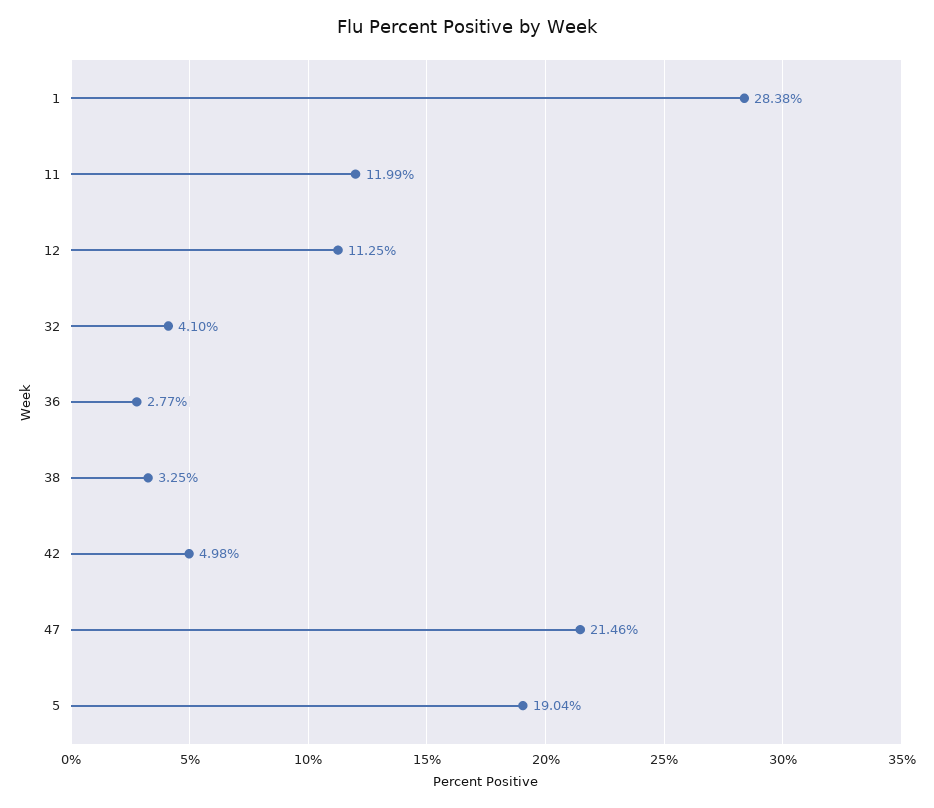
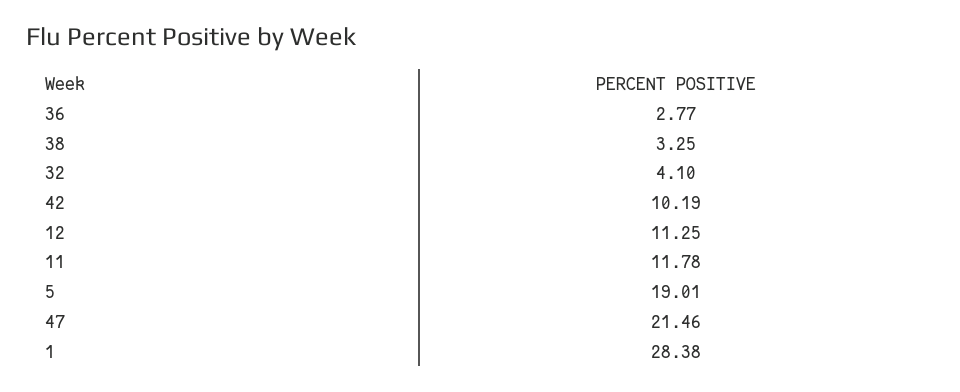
  {
    "1": 28.38,
-   "11": 11.99,
+   "11": 11.78,
    "12": 11.25,
    "32": 4.1,
    "36": 2.77,
    "38": 3.25,
-   "42": 4.98,
+   "42": 10.19,
    "47": 21.46,
-   "5": 19.04
+   "5": 19.01
  }

